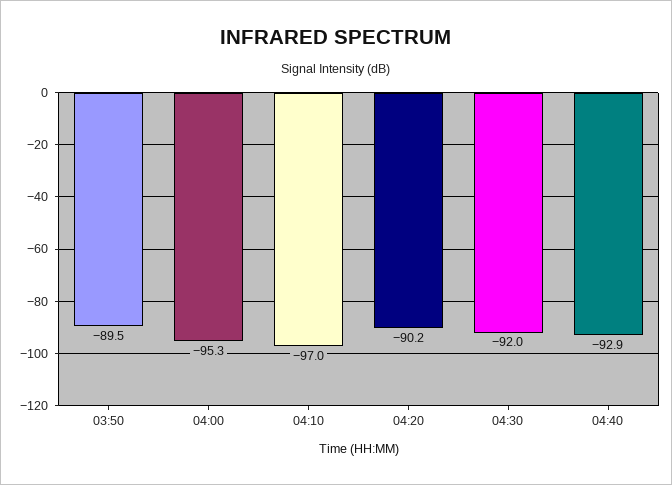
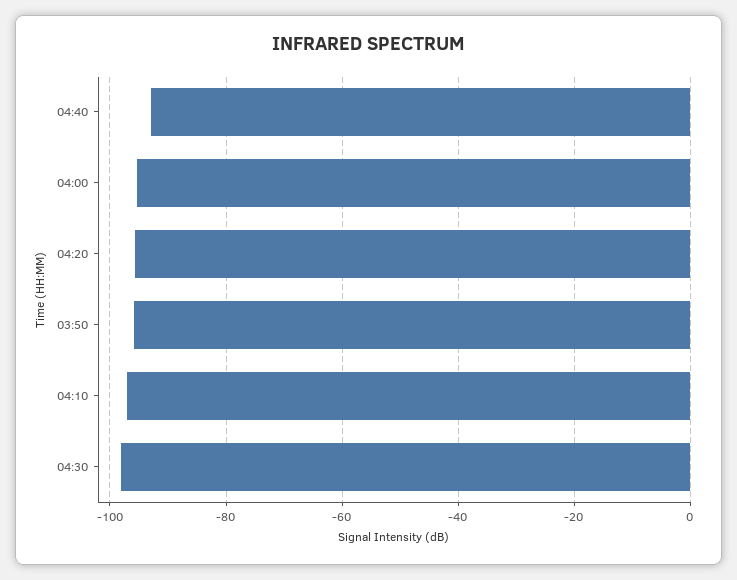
  {
-   "03:50": -89.5,
+   "03:50": -96,
    "04:00": -95.3,
    "04:10": -97,
-   "04:20": -90.2,
+   "04:20": -96,
-   "04:30": -92,
+   "04:30": -98,
    "04:40": -92.9
  }

